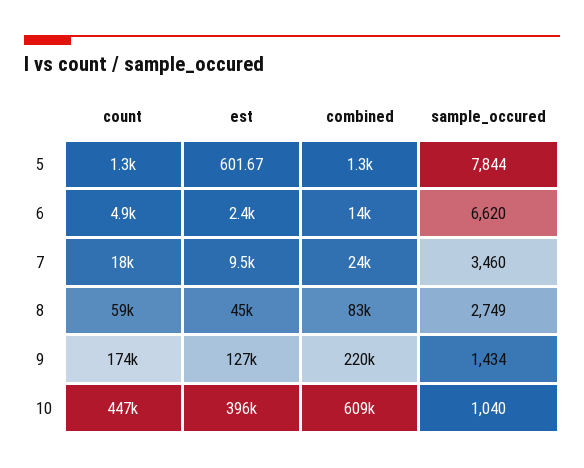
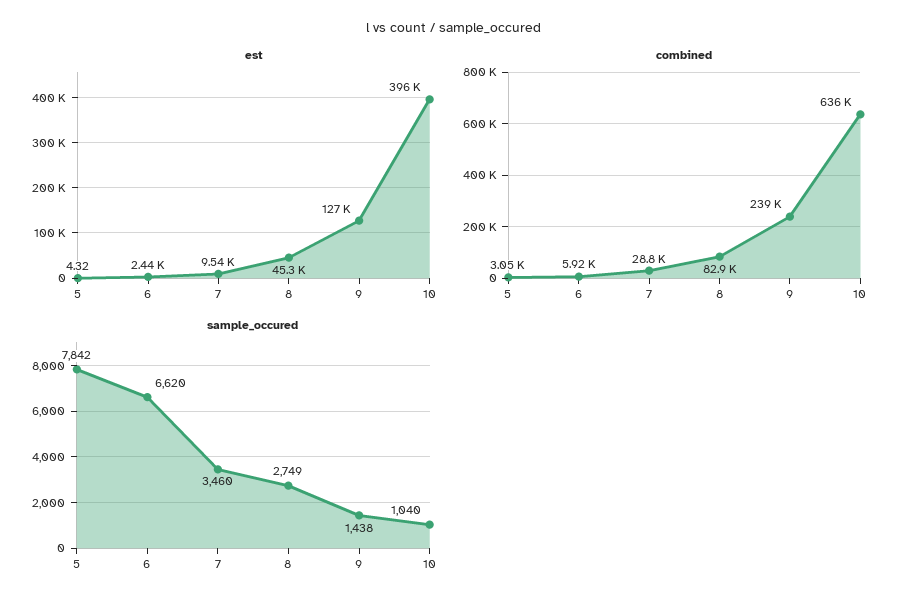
  {
-   "count": {
-     "5": 1300,
-     "6": 4900,
-     "7": 18000,
-     "8": 59000,
-     "9": 174000,
-     "10": 447000
-   },
    "est": {
-     "5": 601.67,
+     "5": 4.32,
      "6": 2440,
      "7": 9540,
      "8": 45300,
      "9": 127000,
      "10": 396000
    },
    "combined": {
-     "5": 1300,
+     "5": 3050,
-     "6": 14000,
+     "6": 5920,
-     "7": 24000,
+     "7": 28800,
      "8": 82900,
-     "9": 220000,
+     "9": 239000,
-     "10": 609000
+     "10": 636000
    },
    "sample_occured": {
-     "5": 7844,
+     "5": 7842,
      "6": 6620,
      "7": 3460,
      "8": 2749,
-     "9": 1434,
+     "9": 1438,
      "10": 1040
    }
  }

